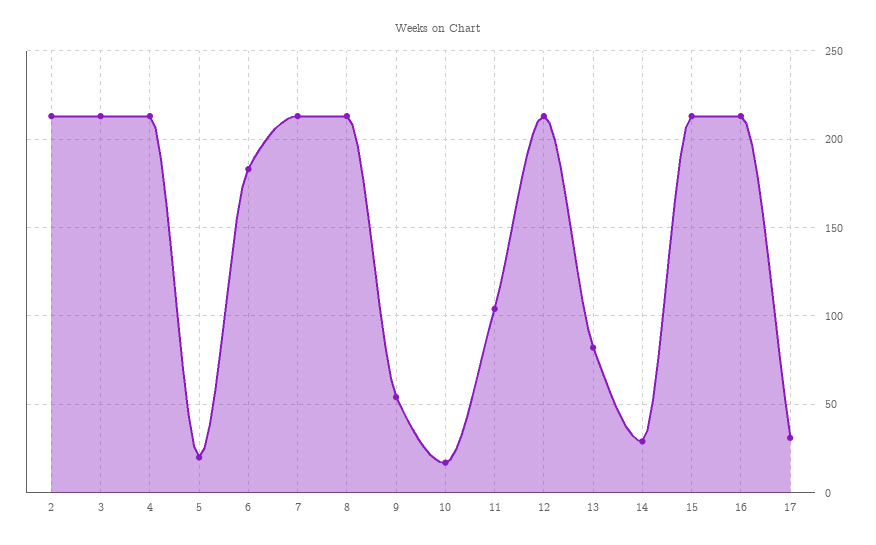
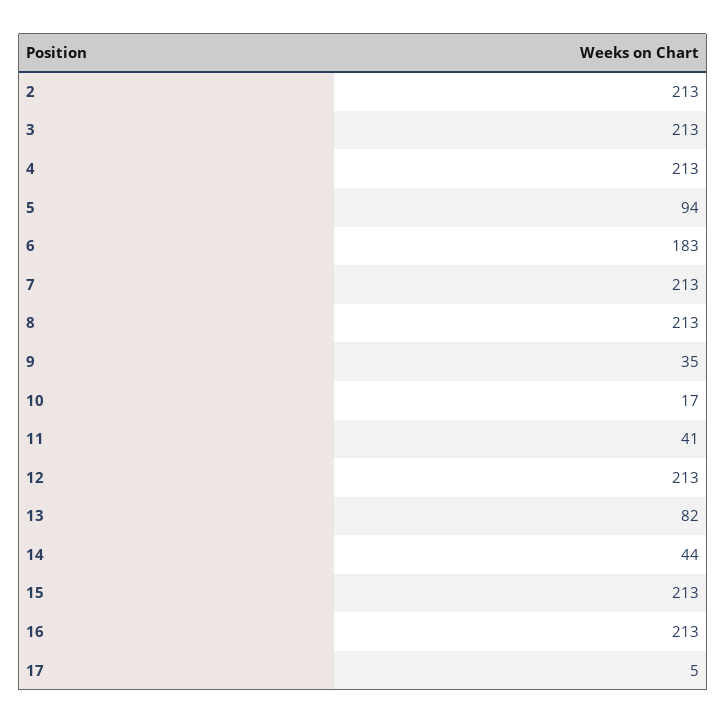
  {
    "2": 213,
    "3": 213,
    "4": 213,
-   "5": 20,
+   "5": 94,
    "6": 183,
    "7": 213,
    "8": 213,
-   "9": 55,
+   "9": 35,
    "10": 17,
-   "11": 105,
+   "11": 41,
    "12": 213,
    "13": 82,
-   "14": 30,
+   "14": 44,
    "15": 213,
    "16": 213,
-   "17": 30
+   "17": 5
  }

